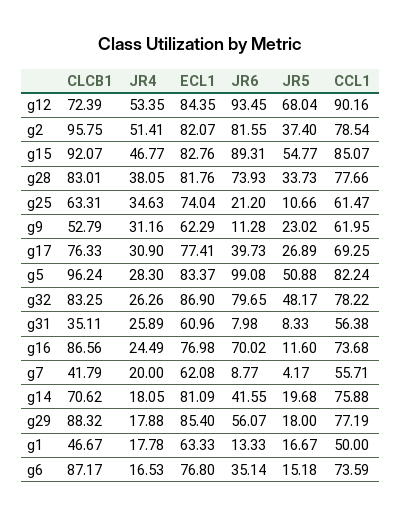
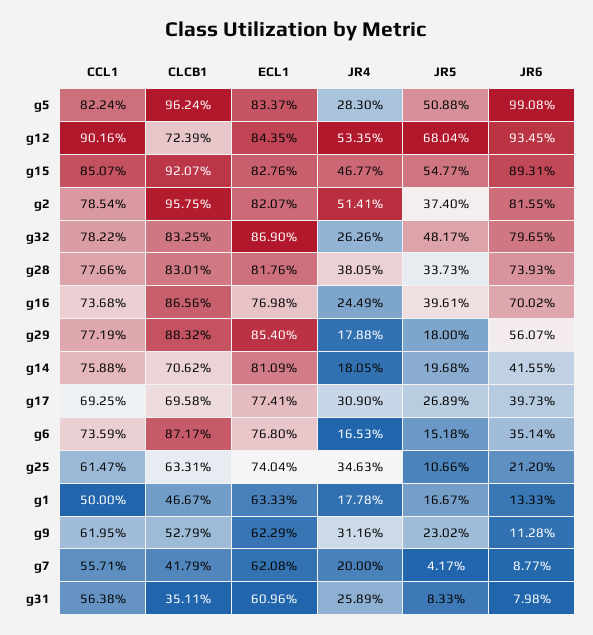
  {
    "CLCB1": {
      "g12": 72.39,
      "g2": 95.75,
      "g15": 92.07,
      "g28": 83.01,
      "g25": 63.31,
      "g9": 52.79,
-     "g17": 76.33,
+     "g17": 69.58,
      "g5": 96.24,
      "g32": 83.25,
      "g31": 35.11,
      "g16": 86.56,
      "g7": 41.79,
      "g14": 70.62,
      "g29": 88.32,
      "g1": 46.67,
      "g6": 87.17
    },
    "JR4": {
      "g12": 53.35,
      "g2": 51.41,
      "g15": 46.77,
      "g28": 38.05,
      "g25": 34.63,
      "g9": 31.16,
      "g17": 30.9,
      "g5": 28.3,
      "g32": 26.26,
      "g31": 25.89,
      "g16": 24.49,
      "g7": 20,
      "g14": 18.05,
      "g29": 17.88,
      "g1": 17.78,
      "g6": 16.53
    },
    "ECL1": {
      "g12": 84.35,
      "g2": 82.07,
      "g15": 82.76,
      "g28": 81.76,
      "g25": 74.04,
      "g9": 62.29,
      "g17": 77.41,
      "g5": 83.37,
      "g32": 86.9,
      "g31": 60.96,
      "g16": 76.98,
      "g7": 62.08,
      "g14": 81.09,
      "g29": 85.4,
      "g1": 63.33,
      "g6": 76.8
    },
    "JR6": {
      "g12": 93.45,
      "g2": 81.55,
      "g15": 89.31,
      "g28": 73.93,
      "g25": 21.2,
      "g9": 11.28,
      "g17": 39.73,
      "g5": 99.08,
      "g32": 79.65,
      "g31": 7.98,
      "g16": 70.02,
      "g7": 8.77,
      "g14": 41.55,
      "g29": 56.07,
      "g1": 13.33,
      "g6": 35.14
    },
    "JR5": {
      "g12": 68.04,
      "g2": 37.4,
      "g15": 54.77,
      "g28": 33.73,
      "g25": 10.66,
      "g9": 23.02,
      "g17": 26.89,
      "g5": 50.88,
      "g32": 48.17,
      "g31": 8.33,
-     "g16": 11.6,
+     "g16": 39.61,
      "g7": 4.17,
      "g14": 19.68,
      "g29": 18,
      "g1": 16.67,
      "g6": 15.18
    },
    "CCL1": {
      "g12": 90.16,
      "g2": 78.54,
      "g15": 85.07,
      "g28": 77.66,
      "g25": 61.47,
      "g9": 61.95,
      "g17": 69.25,
      "g5": 82.24,
      "g32": 78.22,
      "g31": 56.38,
      "g16": 73.68,
      "g7": 55.71,
      "g14": 75.88,
      "g29": 77.19,
      "g1": 50,
      "g6": 73.59
    }
  }

